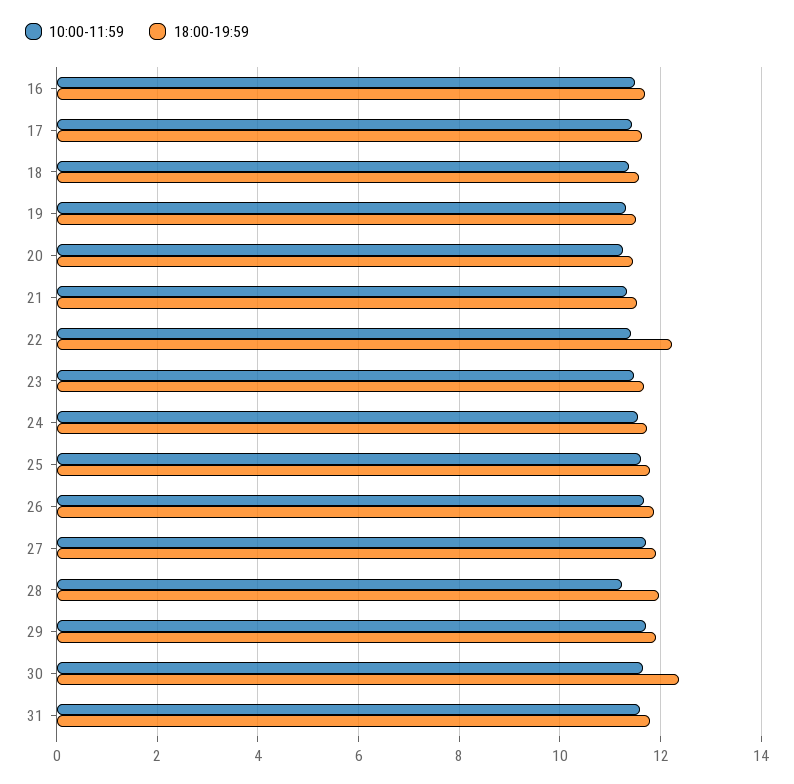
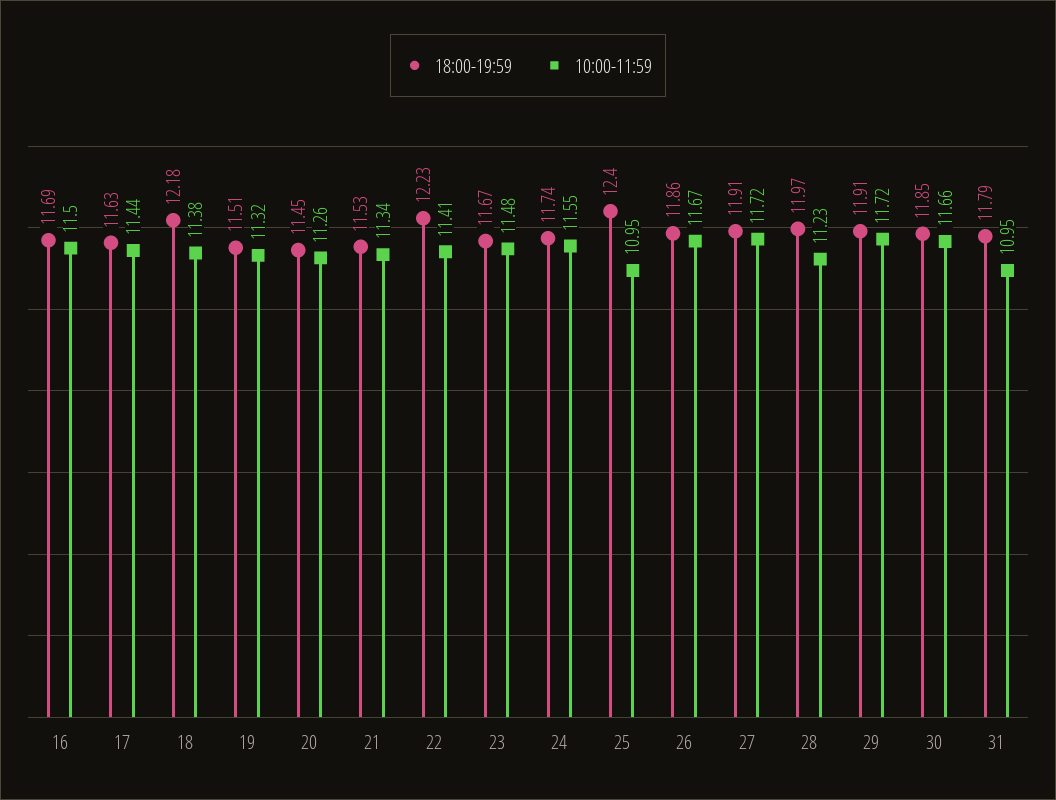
  {
    "10:00-11:59": {
      "16": 11.5,
      "17": 11.44,
      "18": 11.38,
      "19": 11.32,
      "20": 11.26,
      "21": 11.34,
      "22": 11.41,
      "23": 11.48,
      "24": 11.55,
-     "25": 11.6,
+     "25": 10.95,
      "26": 11.67,
      "27": 11.72,
      "28": 11.23,
      "29": 11.72,
      "30": 11.66,
-     "31": 11.6
+     "31": 10.95
    },
    "18:00-19:59": {
      "16": 11.69,
      "17": 11.63,
-     "18": 11.6,
+     "18": 12.18,
      "19": 11.51,
      "20": 11.45,
      "21": 11.53,
      "22": 12.23,
      "23": 11.67,
      "24": 11.74,
-     "25": 11.8,
+     "25": 12.4,
      "26": 11.86,
      "27": 11.91,
      "28": 11.97,
      "29": 11.91,
-     "30": 12.4,
+     "30": 11.85,
      "31": 11.79
    }
  }

